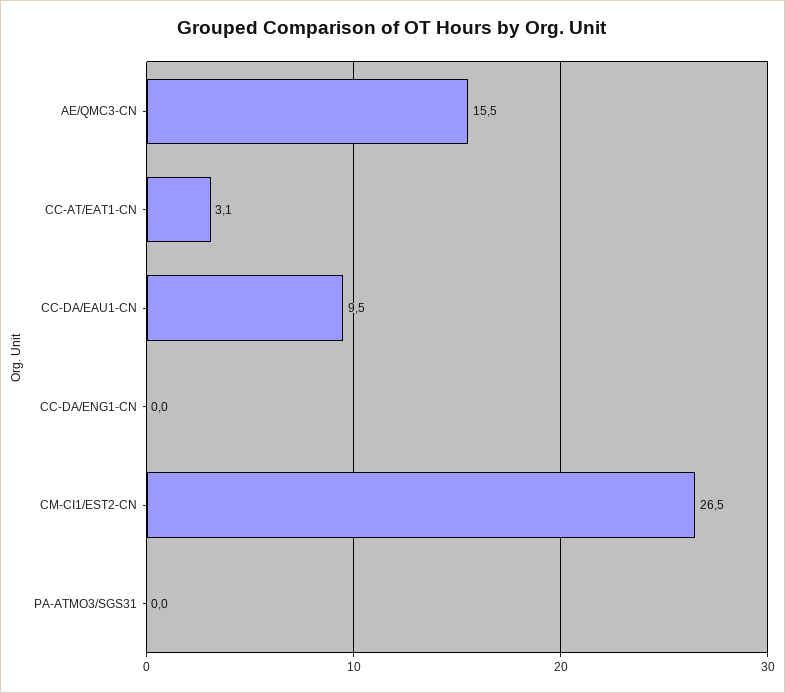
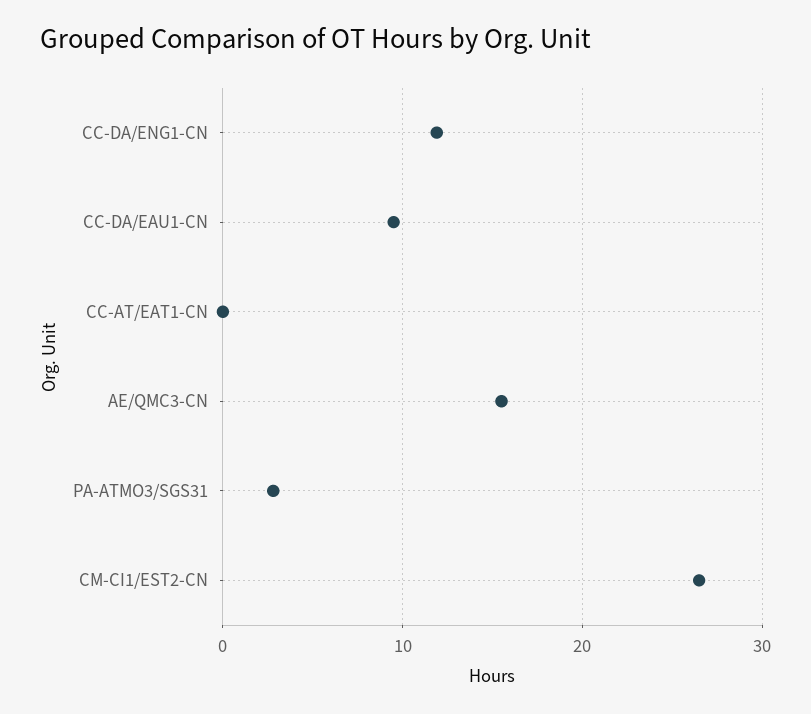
  {
    "AE/QMC3-CN": 15.5,
-   "CC-AT/EAT1-CN": 3.1,
+   "CC-AT/EAT1-CN": 0,
    "CC-DA/EAU1-CN": 9.5,
-   "CC-DA/ENG1-CN": 0,
+   "CC-DA/ENG1-CN": 12,
    "CM-CI1/EST2-CN": 26.5,
-   "PA-ATMO3/SGS31": 0
+   "PA-ATMO3/SGS31": 3
  }

